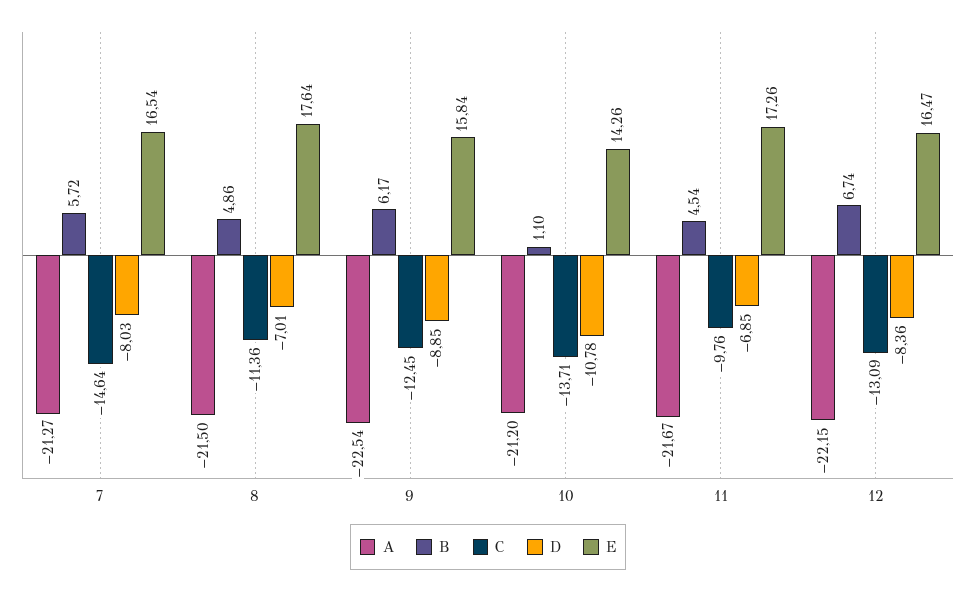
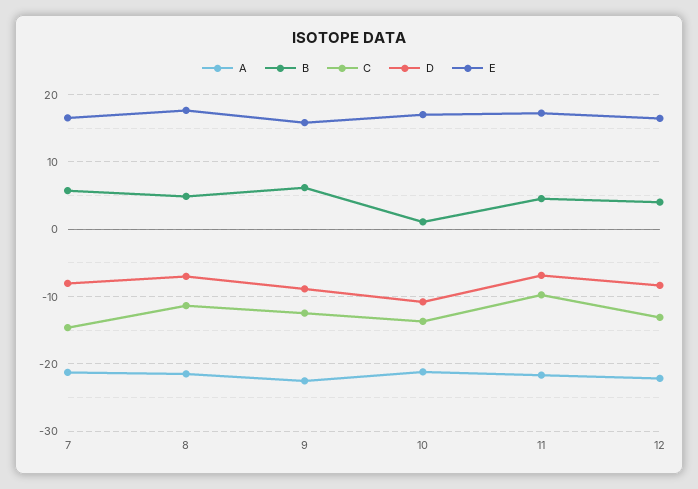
  {
    "A": {
      "7": -21.27,
      "8": -21.5,
      "9": -22.54,
      "10": -21.2,
      "11": -21.67,
      "12": -22.15
    },
    "B": {
      "7": 5.72,
      "8": 4.86,
      "9": 6.17,
      "10": 1.1,
      "11": 4.54,
-     "12": 6.74
+     "12": 4
    },
    "C": {
      "7": -14.64,
      "8": -11.36,
      "9": -12.45,
      "10": -13.71,
      "11": -9.76,
      "12": -13.09
    },
    "D": {
      "7": -8.03,
      "8": -7.01,
      "9": -8.85,
      "10": -10.78,
      "11": -6.85,
      "12": -8.36
    },
    "E": {
      "7": 16.54,
      "8": 17.64,
      "9": 15.84,
-     "10": 14.26,
+     "10": 17,
      "11": 17.26,
      "12": 16.47
    }
  }

